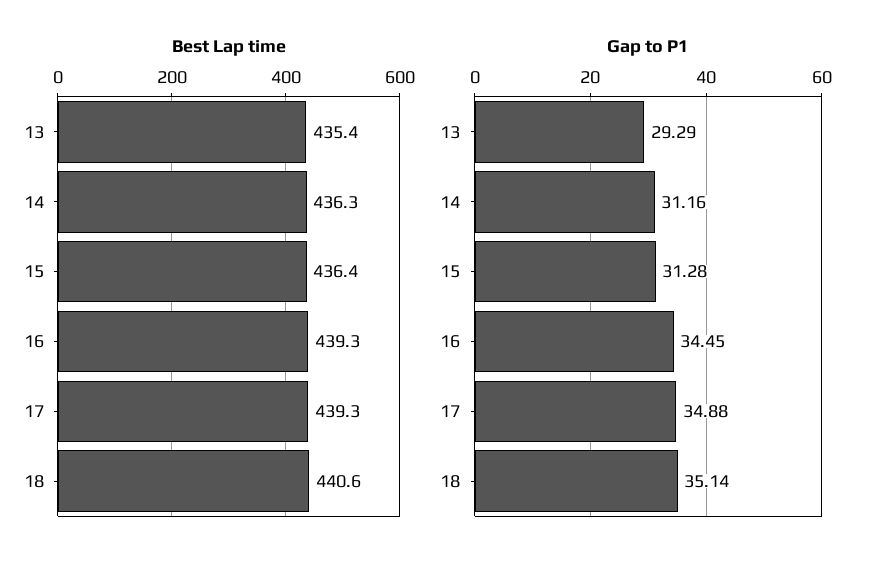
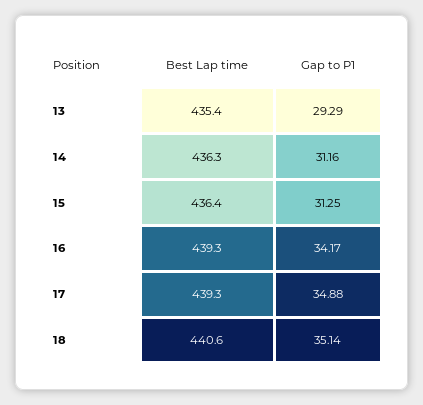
  {
    "Best Lap time": {
      "13": 435.4,
      "14": 436.3,
      "15": 436.4,
      "16": 439.3,
      "17": 439.3,
      "18": 440.6
    },
    "Gap to P1": {
      "13": 29.29,
      "14": 31.16,
-     "15": 31.28,
+     "15": 31.25,
-     "16": 34.45,
+     "16": 34.17,
      "17": 34.88,
      "18": 35.14
    }
  }

